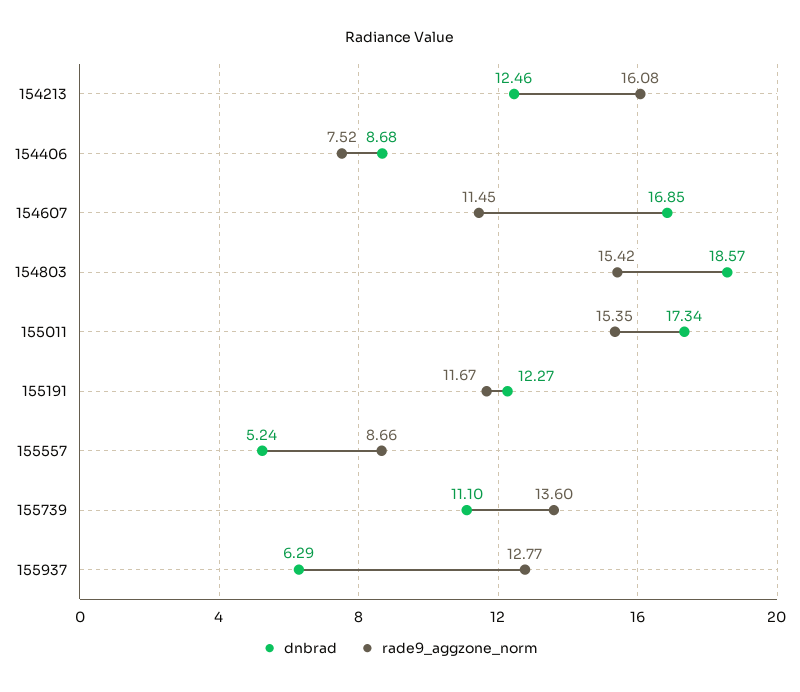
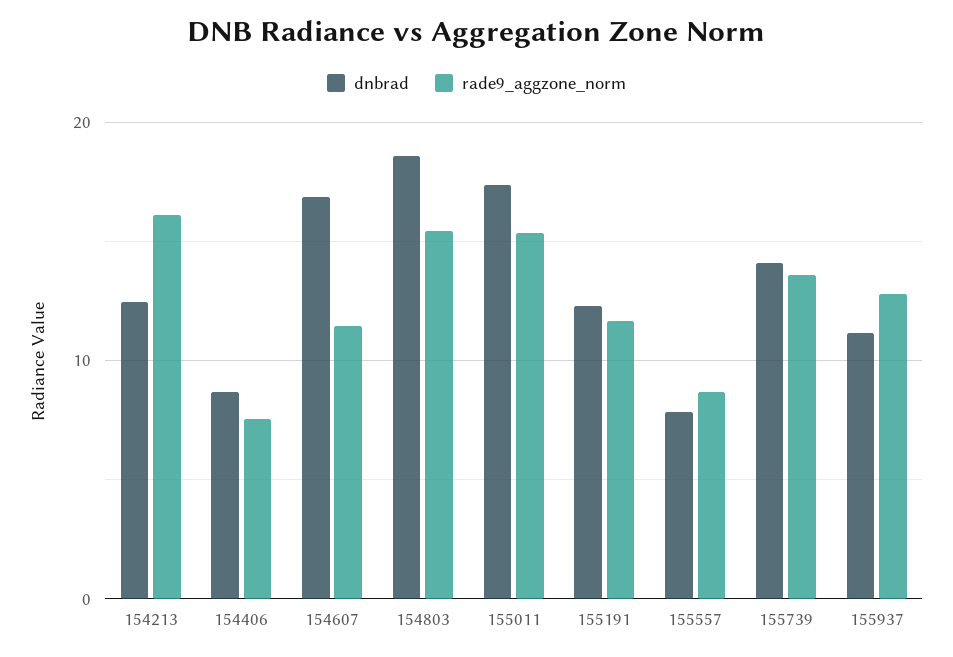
  {
    "dnbrad": {
      "154213": 12.46,
      "154406": 8.68,
      "154607": 16.85,
      "154803": 18.57,
      "155011": 17.34,
      "155191": 12.27,
-     "155557": 5.24,
+     "155557": 8,
-     "155739": 11.1,
+     "155739": 14,
-     "155937": 6.29
+     "155937": 11
    },
    "rade9_aggzone_norm": {
      "154213": 16.08,
      "154406": 7.52,
      "154607": 11.45,
      "154803": 15.42,
      "155011": 15.35,
      "155191": 11.67,
      "155557": 8.66,
      "155739": 13.6,
      "155937": 12.77
    }
  }

